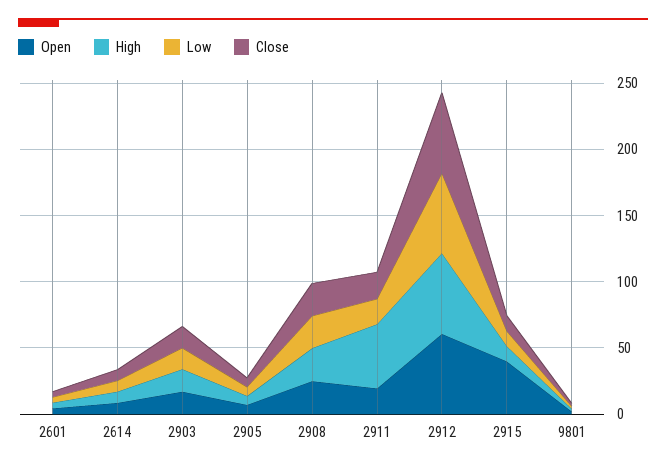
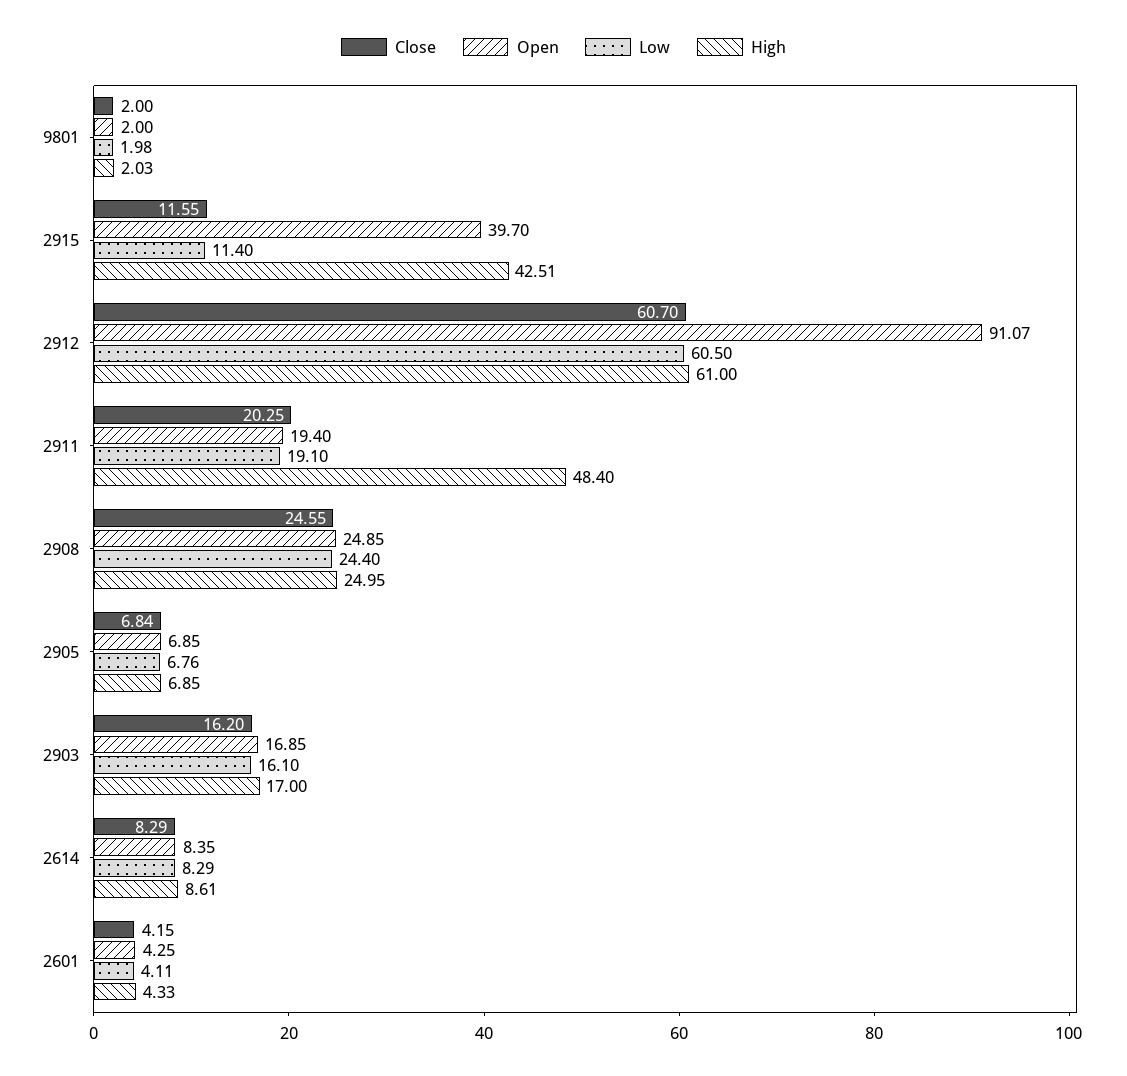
  {
    "Open": {
      "2601": 4.25,
      "2614": 8.35,
      "2903": 16.85,
      "2905": 6.85,
      "2908": 24.85,
      "2911": 19.4,
-     "2912": 60,
+     "2912": 91.07,
      "2915": 39.7,
      "9801": 2
    },
    "High": {
      "2601": 4.33,
      "2614": 8.61,
      "2903": 17,
      "2905": 6.85,
      "2908": 24.95,
      "2911": 48.4,
      "2912": 61,
-     "2915": 10,
+     "2915": 42.51,
      "9801": 2.03
    },
    "Low": {
      "2601": 4.11,
      "2614": 8.29,
      "2903": 16.1,
      "2905": 6.76,
      "2908": 24.4,
      "2911": 19.1,
      "2912": 60.5,
      "2915": 11.4,
      "9801": 1.98
    },
    "Close": {
      "2601": 4.15,
      "2614": 8.29,
      "2903": 16.2,
      "2905": 6.84,
      "2908": 24.55,
      "2911": 20.25,
      "2912": 60.7,
      "2915": 11.55,
      "9801": 2
    }
  }

